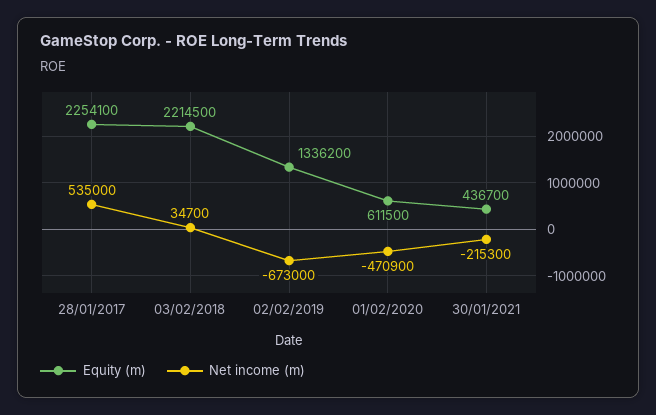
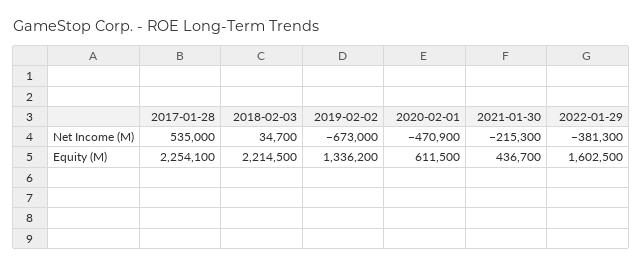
  {
    "Equity (m)": {
      "28/01/2017": 2254100,
      "03/02/2018": 2214500,
      "02/02/2019": 1336200,
      "01/02/2020": 611500,
-     "30/01/2021": 436700
+     "30/01/2021": 436700,
+     "2022-01-29": 1602500
    },
    "Net income (m)": {
      "28/01/2017": 535000,
      "03/02/2018": 34700,
      "02/02/2019": -673000,
      "01/02/2020": -470900,
-     "30/01/2021": -215300
+     "30/01/2021": -215300,
+     "2022-01-29": -381300
    }
  }

